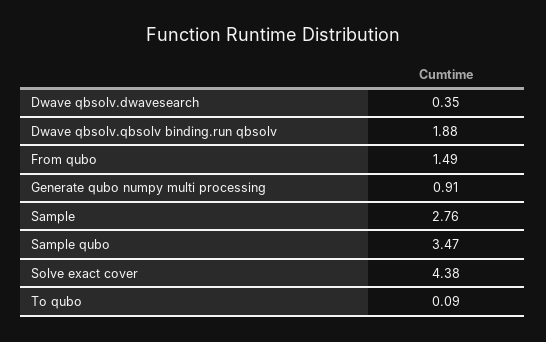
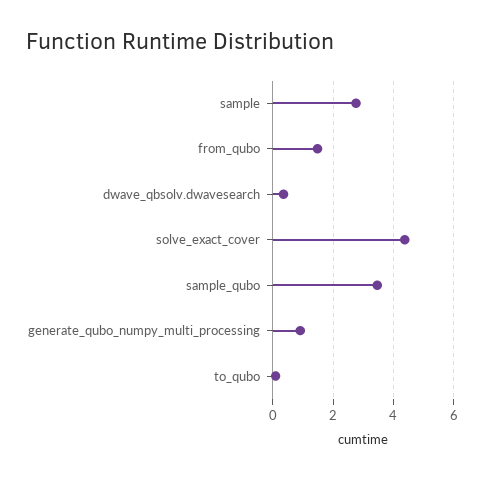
  {
    "Dwave qbsolv.dwavesearch": 0.35,
-   "Dwave qbsolv.qbsolv binding.run qbsolv": 1.88,
    "From qubo": 1.49,
    "Generate qubo numpy multi processing": 0.91,
    "Sample": 2.76,
    "Sample qubo": 3.47,
    "Solve exact cover": 4.38,
    "To qubo": 0.09
  }

